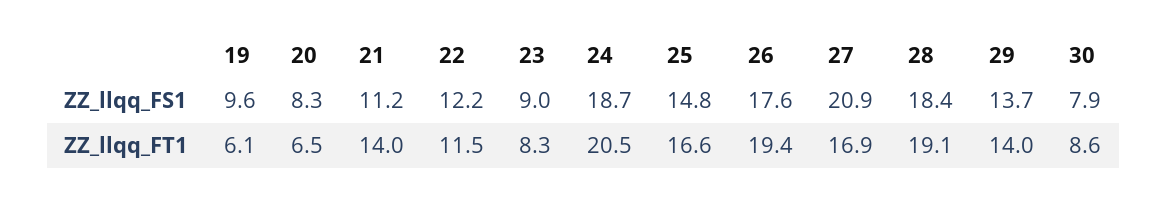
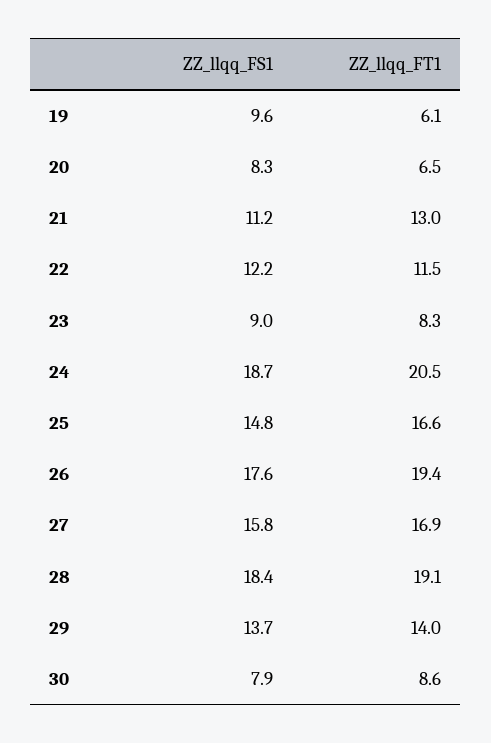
  {
    "19": {
      "ZZ_llqq_FS1": 9.6,
      "ZZ_llqq_FT1": 6.1
    },
    "20": {
      "ZZ_llqq_FS1": 8.3,
      "ZZ_llqq_FT1": 6.5
    },
    "21": {
      "ZZ_llqq_FS1": 11.2,
-     "ZZ_llqq_FT1": 14
+     "ZZ_llqq_FT1": 13
    },
    "22": {
      "ZZ_llqq_FS1": 12.2,
      "ZZ_llqq_FT1": 11.5
    },
    "23": {
      "ZZ_llqq_FS1": 9,
      "ZZ_llqq_FT1": 8.3
    },
    "24": {
      "ZZ_llqq_FS1": 18.7,
      "ZZ_llqq_FT1": 20.5
    },
    "25": {
      "ZZ_llqq_FS1": 14.8,
      "ZZ_llqq_FT1": 16.6
    },
    "26": {
      "ZZ_llqq_FS1": 17.6,
      "ZZ_llqq_FT1": 19.4
    },
    "27": {
-     "ZZ_llqq_FS1": 20.9,
+     "ZZ_llqq_FS1": 15.8,
      "ZZ_llqq_FT1": 16.9
    },
    "28": {
      "ZZ_llqq_FS1": 18.4,
      "ZZ_llqq_FT1": 19.1
    },
    "29": {
      "ZZ_llqq_FS1": 13.7,
      "ZZ_llqq_FT1": 14
    },
    "30": {
      "ZZ_llqq_FS1": 7.9,
      "ZZ_llqq_FT1": 8.6
    }
  }

